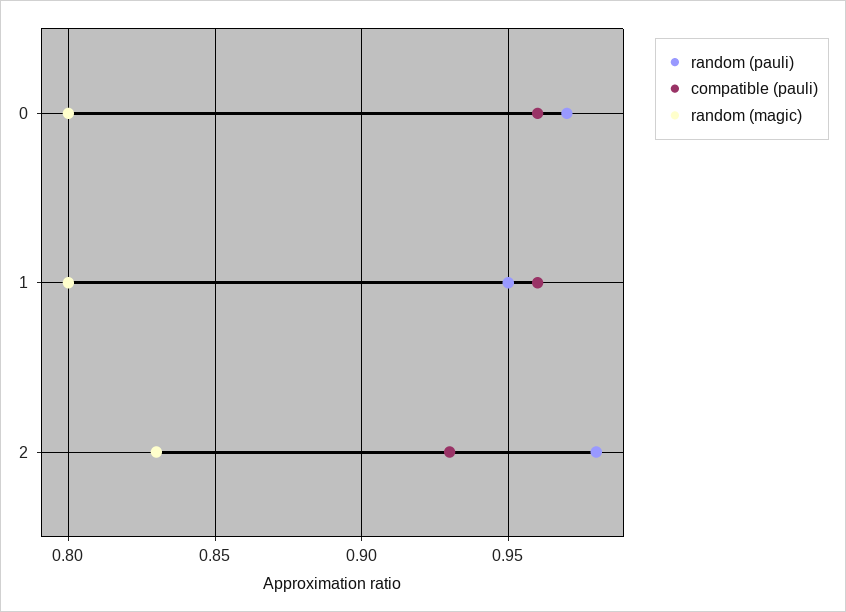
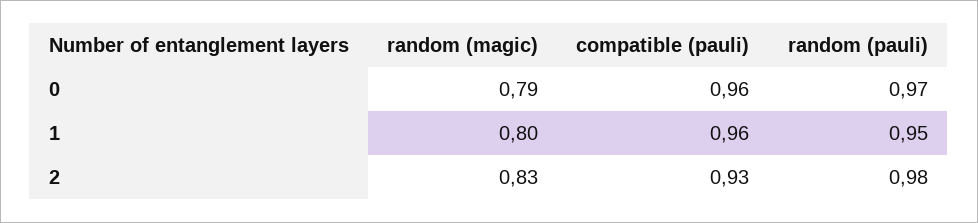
  {
    "random (pauli)": {
      "0": 0.97,
      "1": 0.95,
      "2": 0.98
    },
    "compatible (pauli)": {
      "0": 0.96,
      "1": 0.96,
      "2": 0.93
    },
    "random (magic)": {
-     "0": 0.8,
+     "0": 0.79,
      "1": 0.8,
      "2": 0.83
    }
  }

